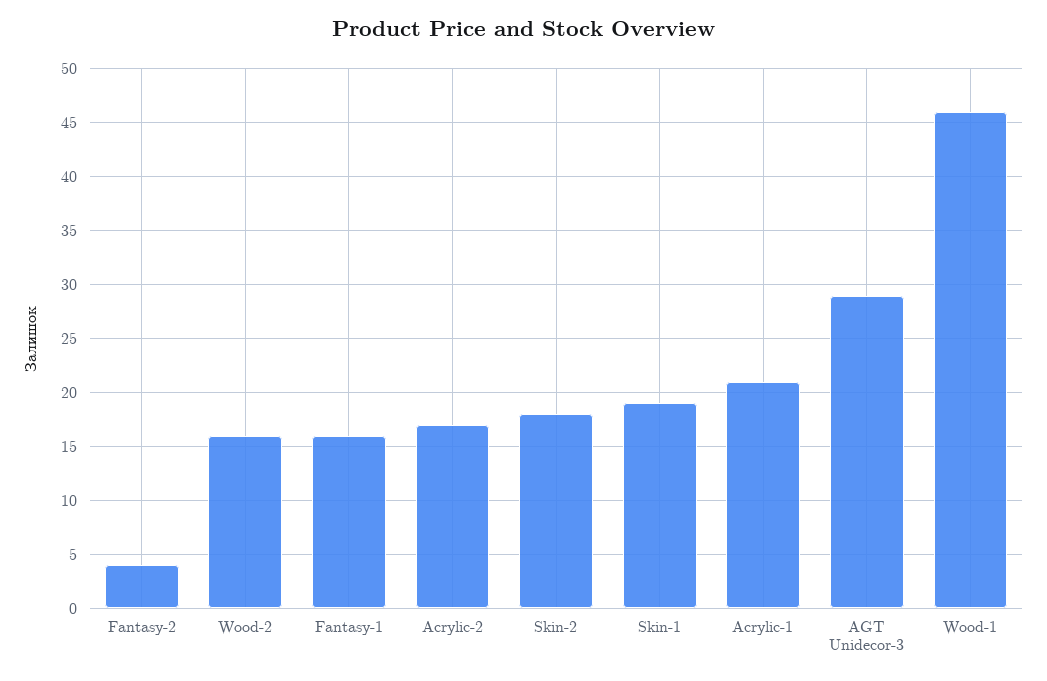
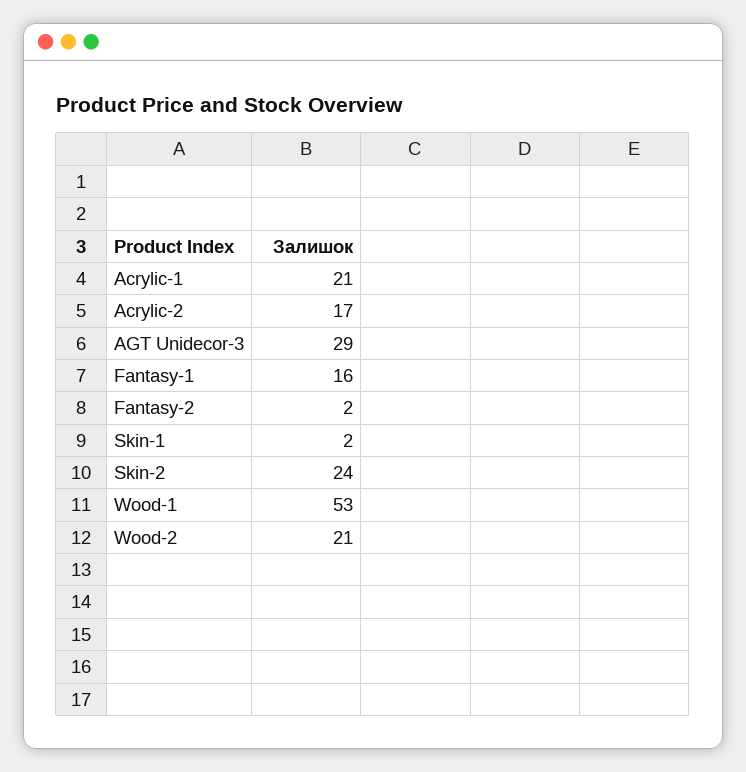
  {
-   "Fantasy-2": 4,
+   "Fantasy-2": 2,
-   "Wood-2": 16,
+   "Wood-2": 21,
    "Fantasy-1": 16,
    "Acrylic-2": 17,
-   "Skin-2": 18,
+   "Skin-2": 24,
-   "Skin-1": 19,
+   "Skin-1": 2,
    "Acrylic-1": 21,
    "AGT Unidecor-3": 29,
-   "Wood-1": 46
+   "Wood-1": 53
  }

